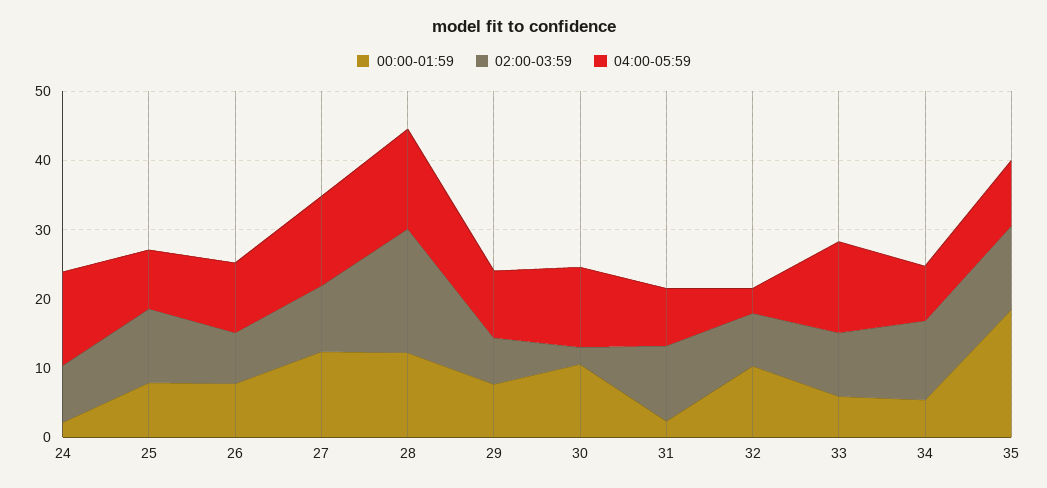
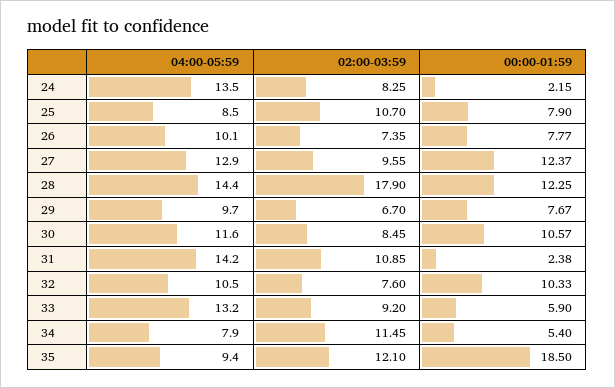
  {
    "00:00-01:59": {
      "24": 2.15,
      "25": 7.9,
      "26": 7.77,
      "27": 12.37,
      "28": 12.25,
      "29": 7.67,
      "30": 10.57,
      "31": 2.38,
      "32": 10.33,
      "33": 5.9,
      "34": 5.4,
      "35": 18.5
    },
    "02:00-03:59": {
      "24": 8.25,
      "25": 10.7,
      "26": 7.35,
      "27": 9.55,
      "28": 17.9,
      "29": 6.7,
-     "30": 2,
+     "30": 8.45,
      "31": 10.85,
      "32": 7.6,
      "33": 9.2,
      "34": 11.45,
      "35": 12.1
    },
    "04:00-05:59": {
      "24": 13.5,
      "25": 8.5,
      "26": 10.1,
      "27": 12.9,
      "28": 14.4,
      "29": 9.7,
      "30": 11.6,
-     "31": 8,
+     "31": 14.2,
-     "32": 4,
+     "32": 10.5,
      "33": 13.2,
      "34": 7.9,
      "35": 9.4
    }
  }

